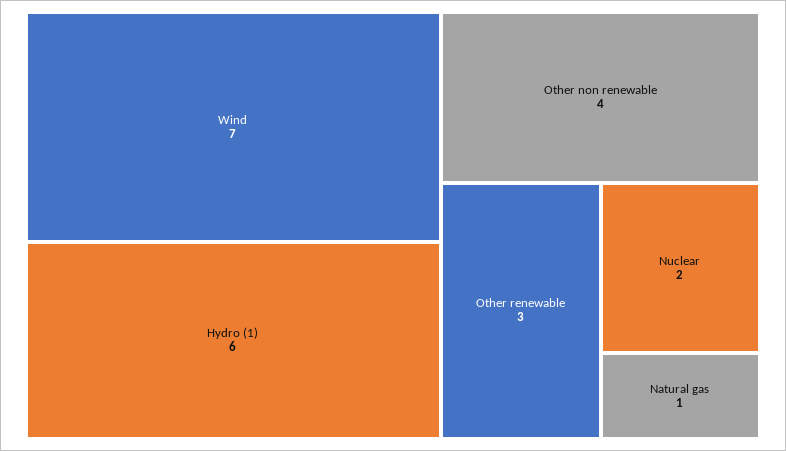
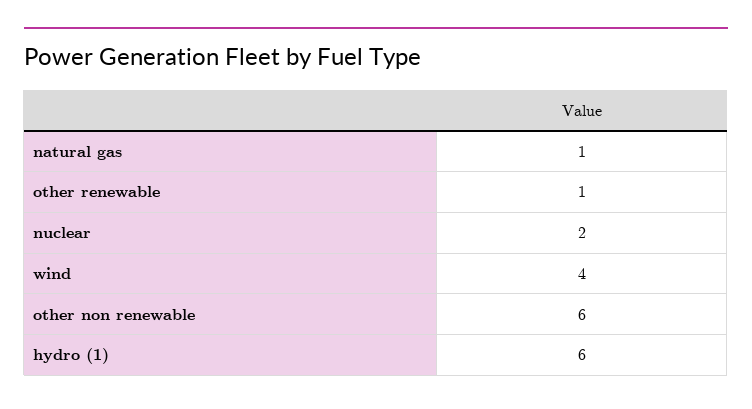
  {
-   "Wind": 7,
+   "Wind": 4,
    "Hydro (1)": 6,
-   "Other non renewable": 4,
+   "Other non renewable": 6,
-   "Other renewable": 3,
+   "Other renewable": 1,
    "Nuclear": 2,
    "Natural gas": 1
  }

